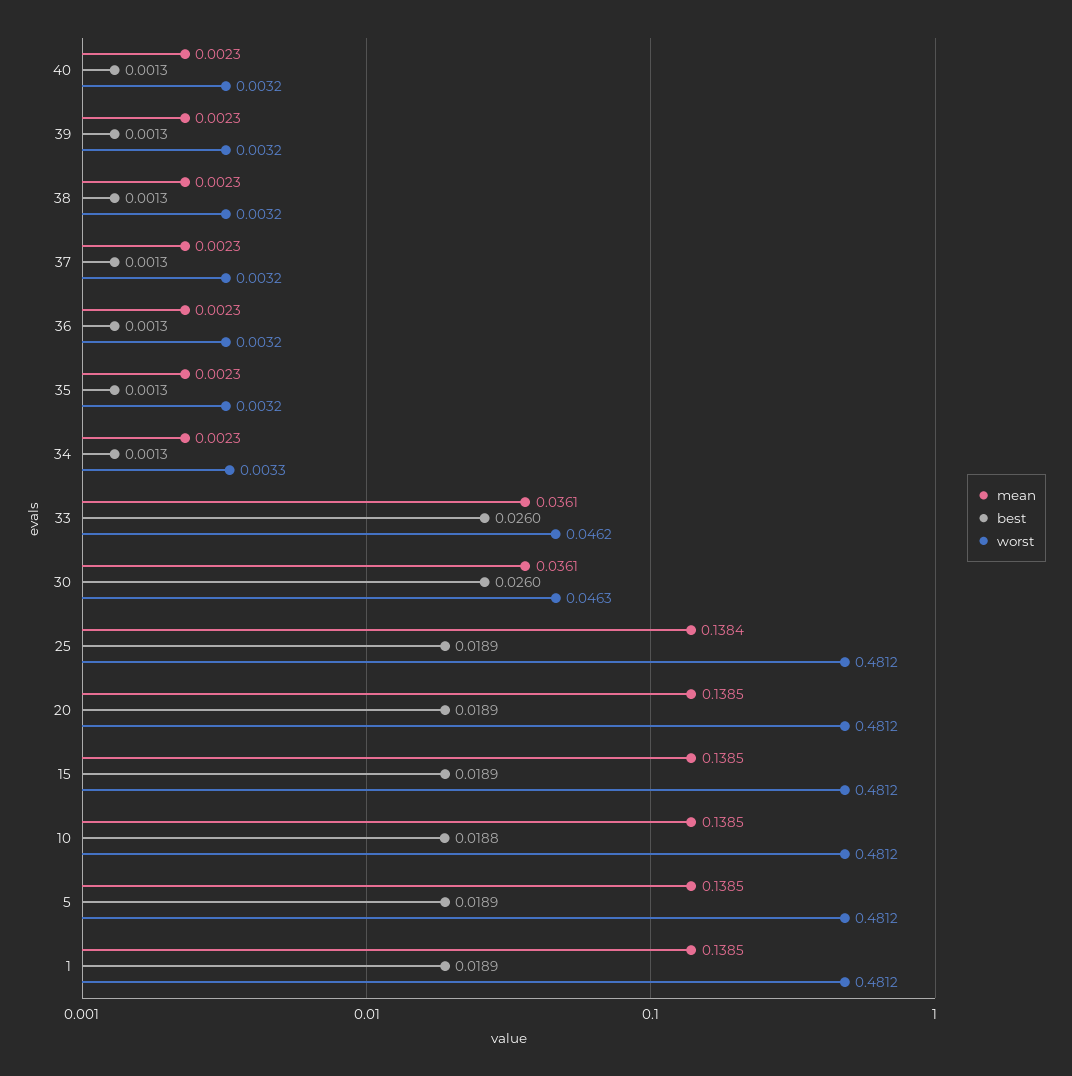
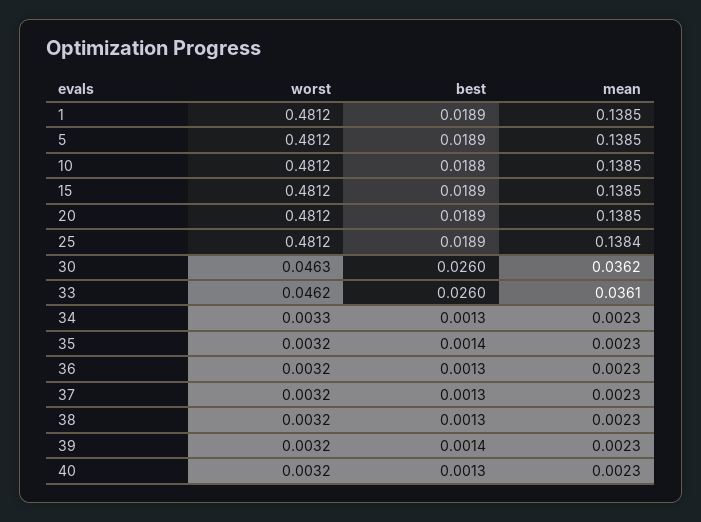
  {
    "mean": {
      "40": 0.0023,
      "39": 0.0023,
      "38": 0.0023,
      "37": 0.0023,
      "36": 0.0023,
      "35": 0.0023,
      "34": 0.0023,
      "33": 0.0361,
-     "30": 0.0361,
+     "30": 0.0362,
      "25": 0.1384,
      "20": 0.1385,
      "15": 0.1385,
      "10": 0.1385,
      "5": 0.1385,
      "1": 0.1385
    },
    "best": {
      "40": 0.0013,
-     "39": 0.0013,
+     "39": 0.0014,
      "38": 0.0013,
      "37": 0.0013,
      "36": 0.0013,
-     "35": 0.0013,
+     "35": 0.0014,
      "34": 0.0013,
      "33": 0.026,
      "30": 0.026,
      "25": 0.0189,
      "20": 0.0189,
      "15": 0.0189,
      "10": 0.0188,
      "5": 0.0189,
      "1": 0.0189
    },
    "worst": {
      "40": 0.0032,
      "39": 0.0032,
      "38": 0.0032,
      "37": 0.0032,
      "36": 0.0032,
      "35": 0.0032,
      "34": 0.0033,
      "33": 0.0462,
      "30": 0.0463,
      "25": 0.4812,
      "20": 0.4812,
      "15": 0.4812,
      "10": 0.4812,
      "5": 0.4812,
      "1": 0.4812
    }
  }

